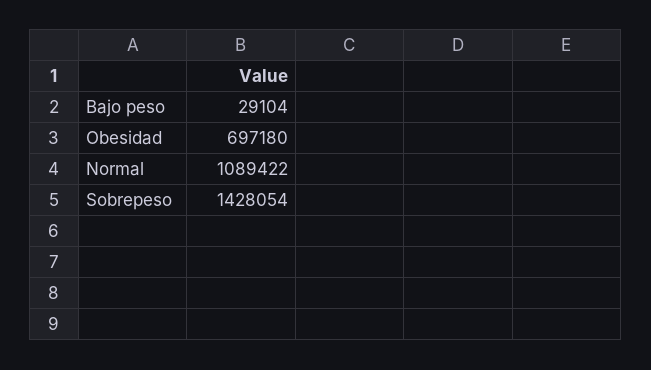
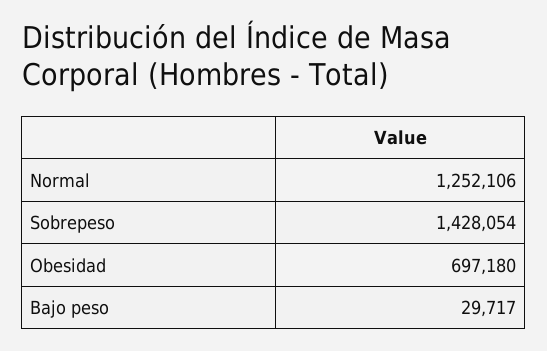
  {
-   "Bajo peso": 29104,
+   "Bajo peso": 29717,
    "Obesidad": 697180,
-   "Normal": 1089422,
+   "Normal": 1252106,
    "Sobrepeso": 1428054
  }

